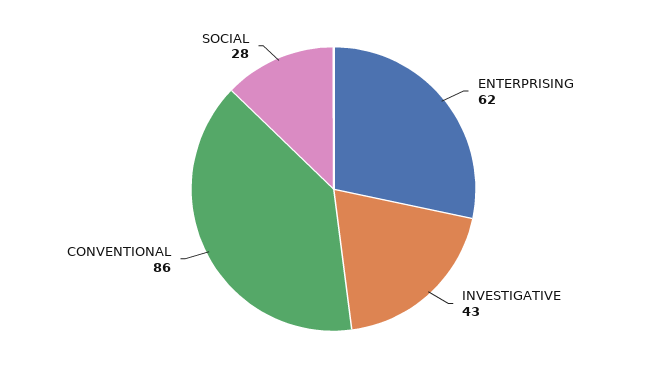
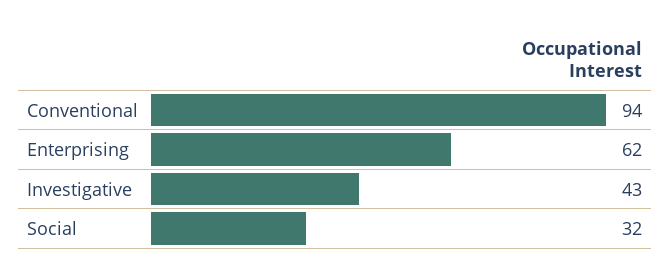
  {
    "ENTERPRISING": 62,
    "INVESTIGATIVE": 43,
-   "CONVENTIONAL": 86,
+   "CONVENTIONAL": 94,
-   "SOCIAL": 28
+   "SOCIAL": 32
  }

